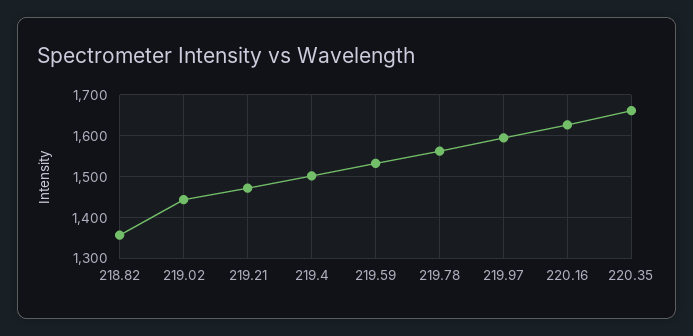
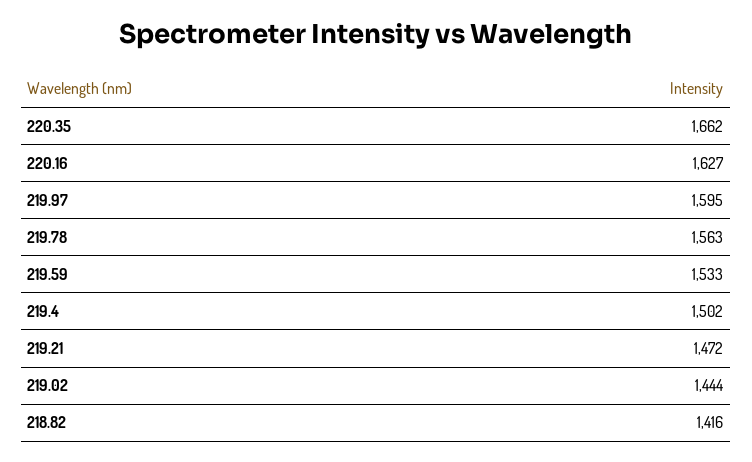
  {
-   "218.82": 1360,
+   "218.82": 1416,
    "219.02": 1444,
    "219.21": 1472,
    "219.4": 1502,
    "219.59": 1533,
    "219.78": 1563,
    "219.97": 1595,
    "220.16": 1627,
    "220.35": 1662
  }

